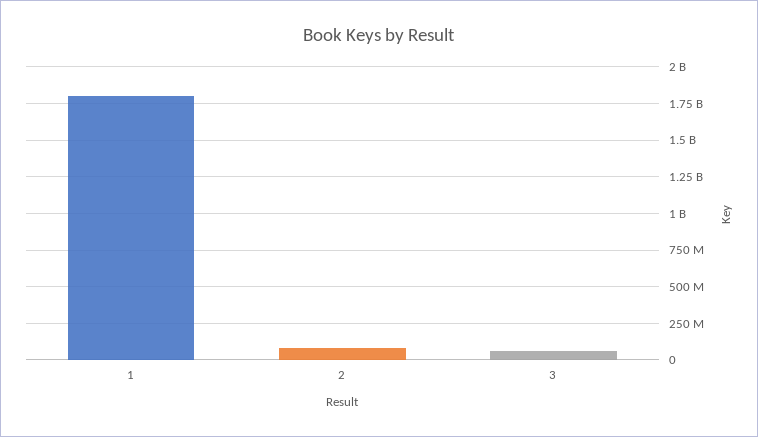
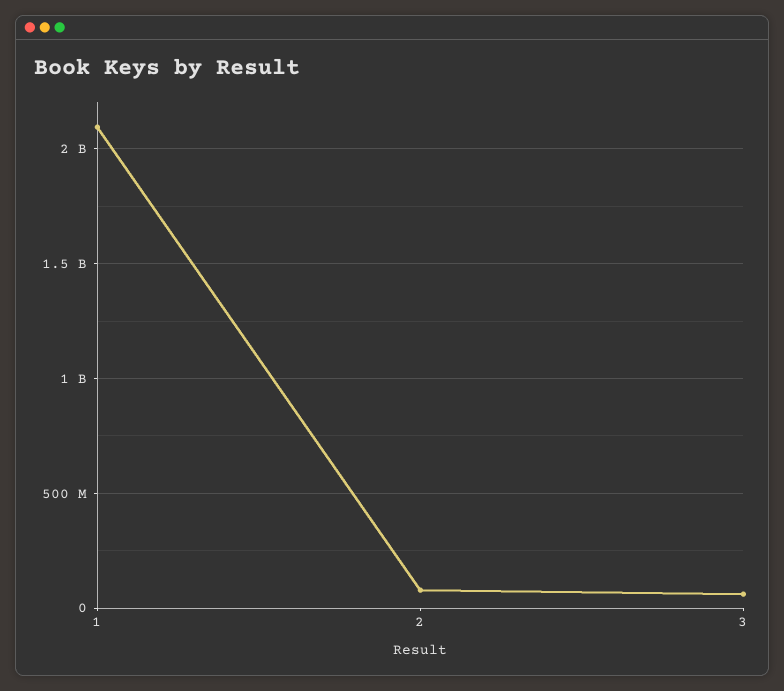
  {
-   "1": 1800000000,
+   "1": 2100000000,
    "2": 100000000,
    "3": 50000000
  }

